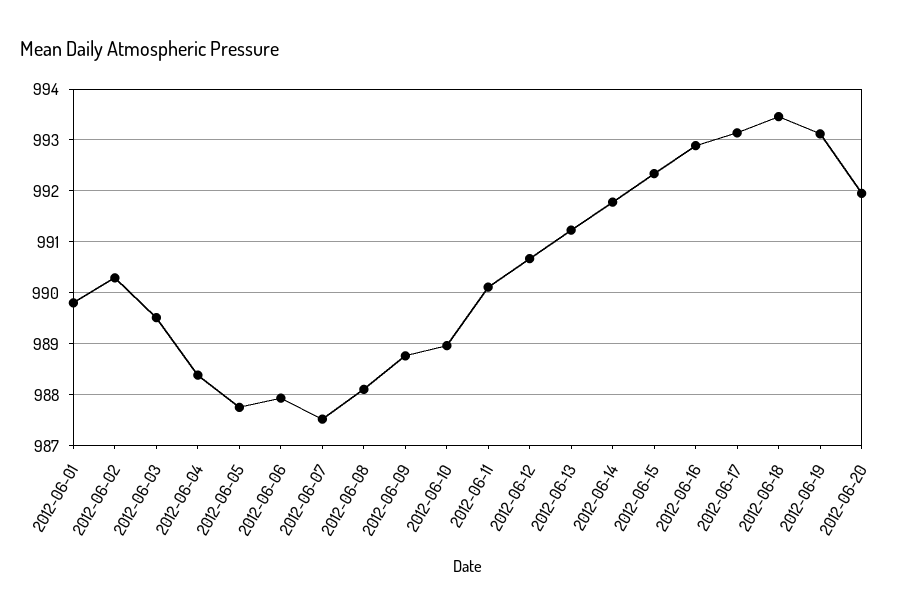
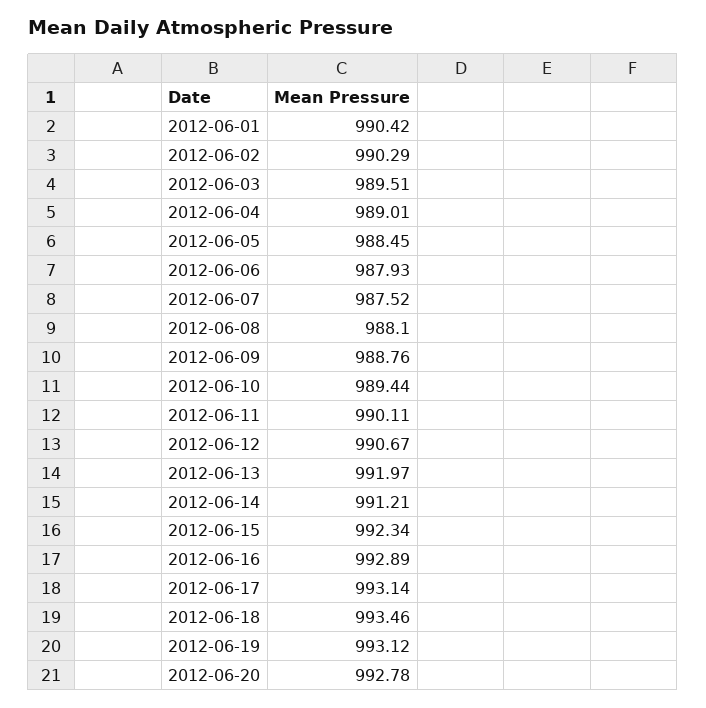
  {
-   "2012-06-01": 989.8,
+   "2012-06-01": 990.42,
    "2012-06-02": 990.29,
    "2012-06-03": 989.51,
-   "2012-06-04": 988.4,
+   "2012-06-04": 989.01,
-   "2012-06-05": 987.8,
+   "2012-06-05": 988.45,
    "2012-06-06": 987.93,
    "2012-06-07": 987.52,
    "2012-06-08": 988.1,
    "2012-06-09": 988.76,
-   "2012-06-10": 989,
+   "2012-06-10": 989.44,
    "2012-06-11": 990.11,
    "2012-06-12": 990.67,
-   "2012-06-13": 991.2,
+   "2012-06-13": 991.97,
-   "2012-06-14": 991.8,
+   "2012-06-14": 991.21,
    "2012-06-15": 992.34,
    "2012-06-16": 992.89,
    "2012-06-17": 993.14,
    "2012-06-18": 993.46,
    "2012-06-19": 993.12,
-   "2012-06-20": 992
+   "2012-06-20": 992.78
  }

